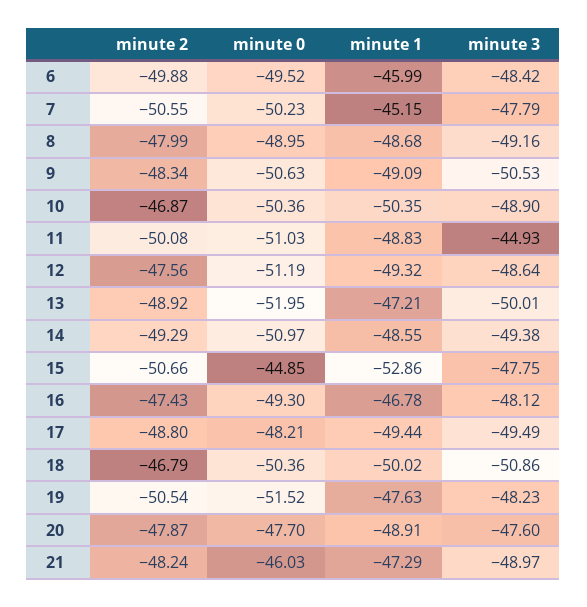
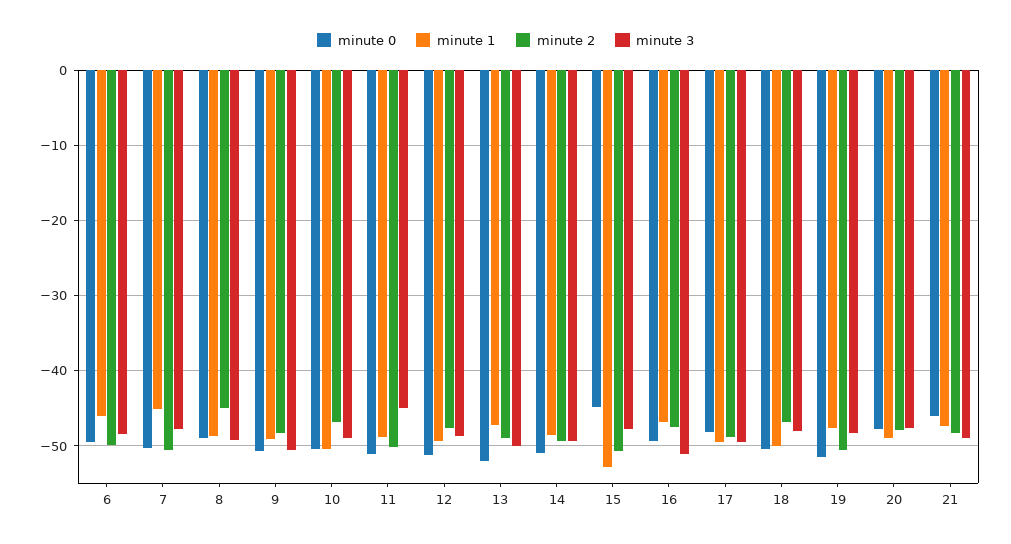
  {
    "minute 2": {
      "6": -49.88,
      "7": -50.55,
-     "8": -47.99,
+     "8": -45,
      "9": -48.34,
      "10": -46.87,
      "11": -50.08,
      "12": -47.56,
      "13": -48.92,
      "14": -49.29,
      "15": -50.66,
      "16": -47.43,
      "17": -48.8,
      "18": -46.79,
      "19": -50.54,
      "20": -47.87,
      "21": -48.24
    },
    "minute 0": {
      "6": -49.52,
      "7": -50.23,
      "8": -48.95,
      "9": -50.63,
      "10": -50.36,
      "11": -51.03,
      "12": -51.19,
      "13": -51.95,
      "14": -50.97,
      "15": -44.85,
      "16": -49.3,
      "17": -48.21,
      "18": -50.36,
      "19": -51.52,
      "20": -47.7,
      "21": -46.03
    },
    "minute 1": {
      "6": -45.99,
      "7": -45.15,
      "8": -48.68,
      "9": -49.09,
      "10": -50.35,
      "11": -48.83,
      "12": -49.32,
      "13": -47.21,
      "14": -48.55,
      "15": -52.86,
      "16": -46.78,
      "17": -49.44,
      "18": -50.02,
      "19": -47.63,
      "20": -48.91,
      "21": -47.29
    },
    "minute 3": {
      "6": -48.42,
      "7": -47.79,
      "8": -49.16,
      "9": -50.53,
      "10": -48.9,
      "11": -44.93,
      "12": -48.64,
      "13": -50.01,
      "14": -49.38,
      "15": -47.75,
-     "16": -48.12,
+     "16": -51,
      "17": -49.49,
-     "18": -50.86,
+     "18": -48,
      "19": -48.23,
      "20": -47.6,
      "21": -48.97
    }
  }

